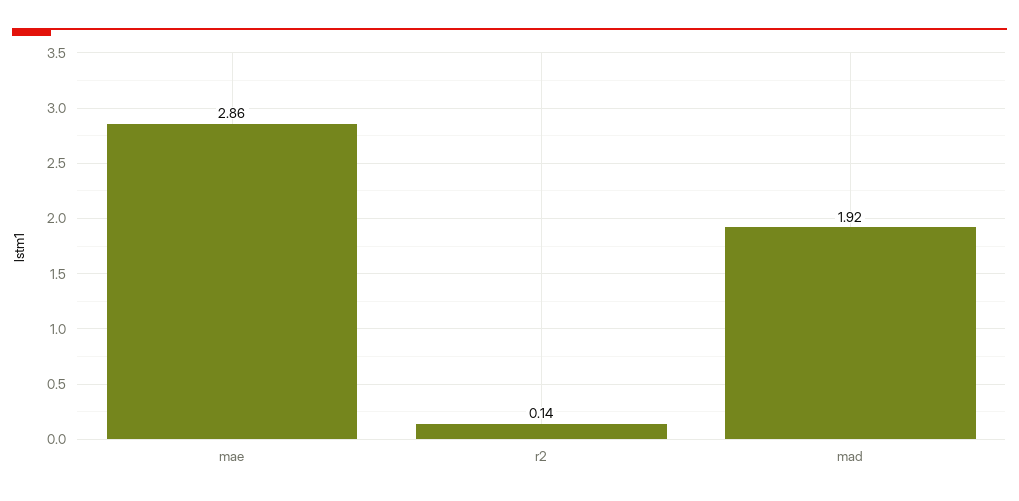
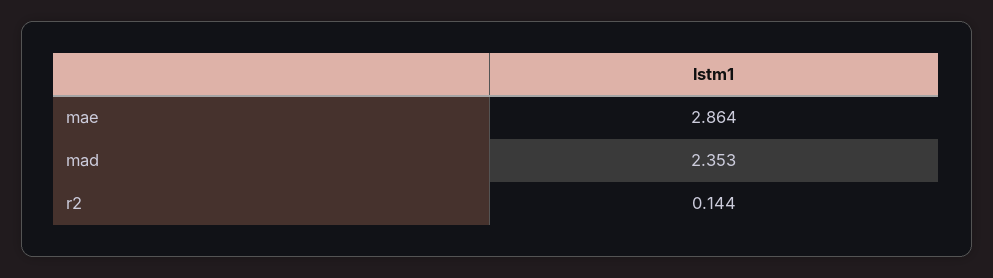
  {
    "mae": 2.864,
    "r2": 0.144,
-   "mad": 1.92
+   "mad": 2.353
  }

